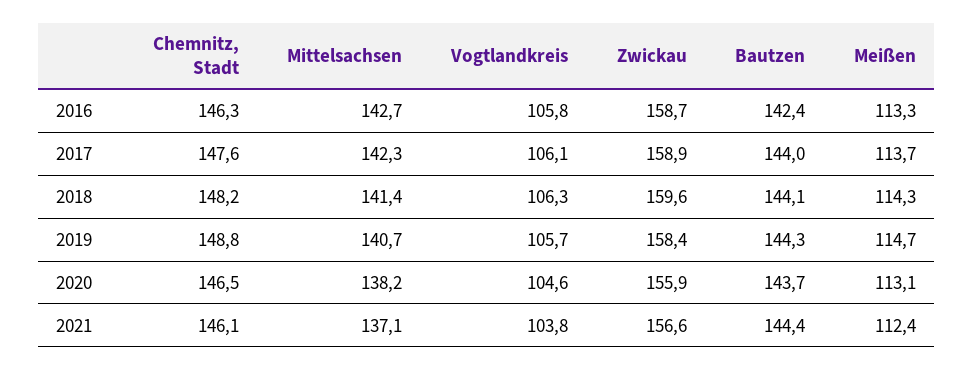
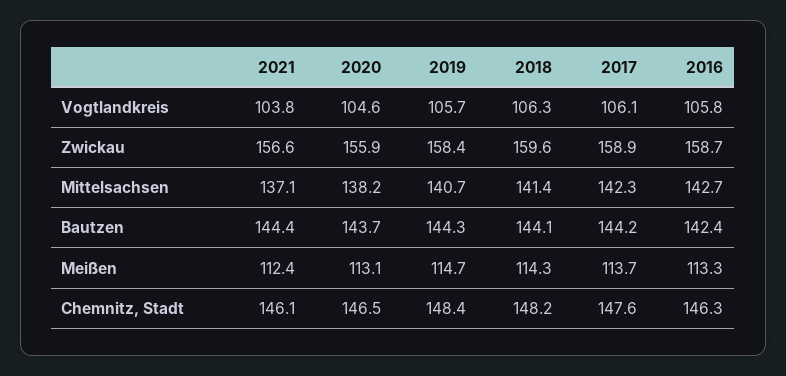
  {
    "Chemnitz, Stadt": {
      "2016": 146.3,
      "2017": 147.6,
      "2018": 148.2,
-     "2019": 148.8,
+     "2019": 148.4,
      "2020": 146.5,
      "2021": 146.1
    },
    "Mittelsachsen": {
      "2016": 142.7,
      "2017": 142.3,
      "2018": 141.4,
      "2019": 140.7,
      "2020": 138.2,
      "2021": 137.1
    },
    "Vogtlandkreis": {
      "2016": 105.8,
      "2017": 106.1,
      "2018": 106.3,
      "2019": 105.7,
      "2020": 104.6,
      "2021": 103.8
    },
    "Zwickau": {
      "2016": 158.7,
      "2017": 158.9,
      "2018": 159.6,
      "2019": 158.4,
      "2020": 155.9,
      "2021": 156.6
    },
    "Bautzen": {
      "2016": 142.4,
-     "2017": 144,
+     "2017": 144.2,
      "2018": 144.1,
      "2019": 144.3,
      "2020": 143.7,
      "2021": 144.4
    },
    "Meißen": {
      "2016": 113.3,
      "2017": 113.7,
      "2018": 114.3,
      "2019": 114.7,
      "2020": 113.1,
      "2021": 112.4
    }
  }

